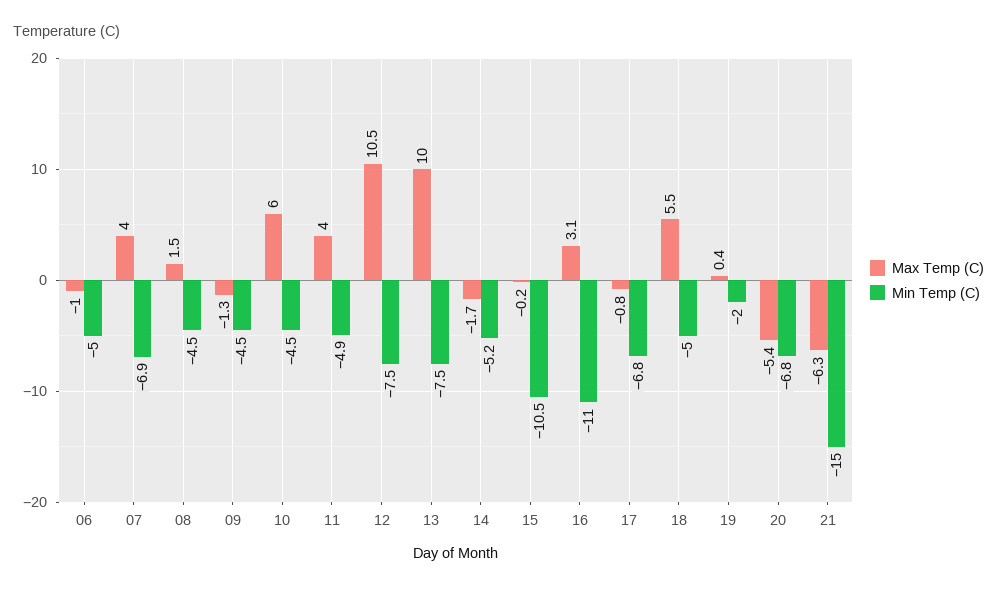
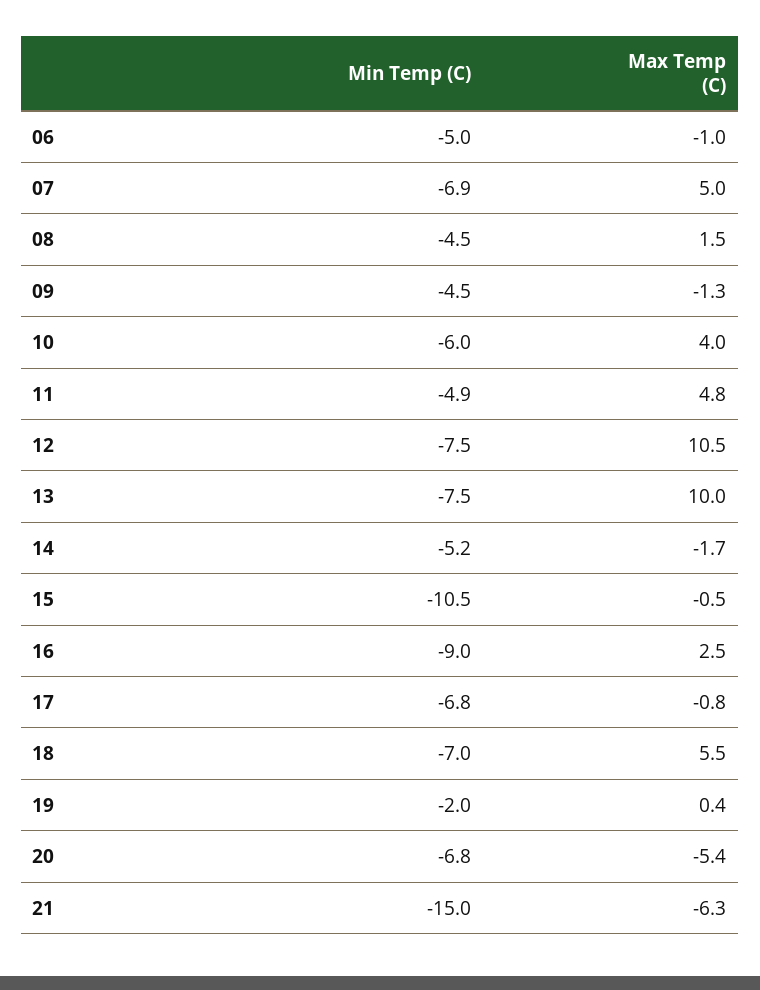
  {
    "Max Temp (C)": {
      "06": -1,
-     "07": 4,
+     "07": 5,
      "08": 1.5,
      "09": -1.3,
-     "10": 6,
+     "10": 4,
-     "11": 4,
+     "11": 4.8,
      "12": 10.5,
      "13": 10,
      "14": -1.7,
-     "15": -0.2,
+     "15": -0.5,
-     "16": 3.1,
+     "16": 2.5,
      "17": -0.8,
      "18": 5.5,
      "19": 0.4,
      "20": -5.4,
      "21": -6.3
    },
    "Min Temp (C)": {
      "06": -5,
      "07": -6.9,
      "08": -4.5,
      "09": -4.5,
-     "10": -4.5,
+     "10": -6,
      "11": -4.9,
      "12": -7.5,
      "13": -7.5,
      "14": -5.2,
      "15": -10.5,
-     "16": -11,
+     "16": -9,
      "17": -6.8,
-     "18": -5,
+     "18": -7,
      "19": -2,
      "20": -6.8,
      "21": -15
    }
  }

